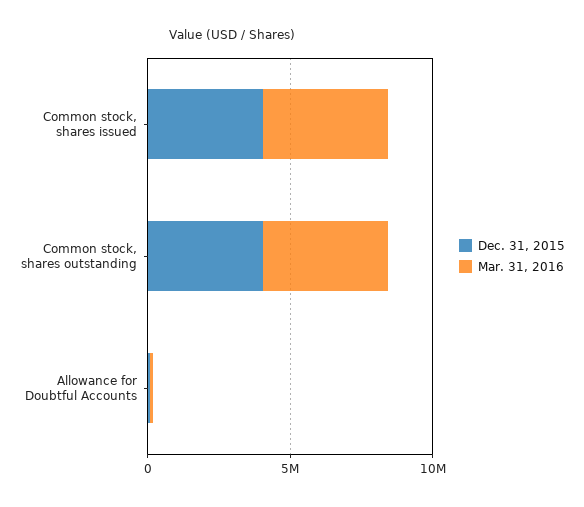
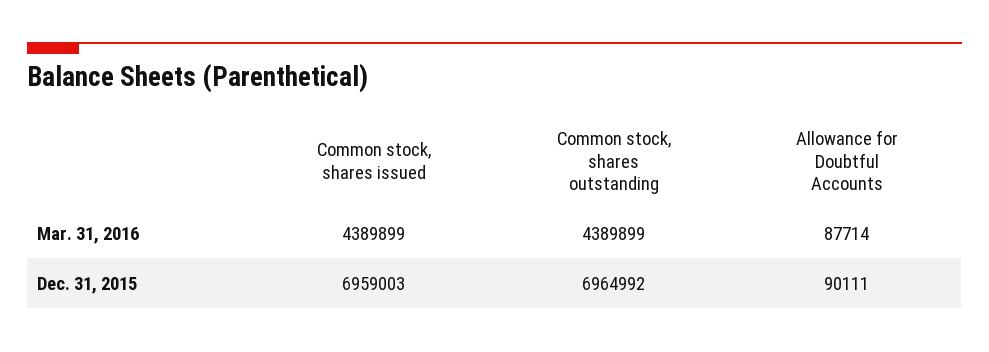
  {
    "Dec. 31, 2015": {
-     "Common stock, shares issued": 4000000,
+     "Common stock, shares issued": 6959003,
-     "Common stock, shares outstanding": 4000000,
+     "Common stock, shares outstanding": 6964992,
      "Allowance for Doubtful Accounts": 90111
    },
    "Mar. 31, 2016": {
      "Common stock, shares issued": 4389899,
      "Common stock, shares outstanding": 4389899,
      "Allowance for Doubtful Accounts": 87714
    }
  }

